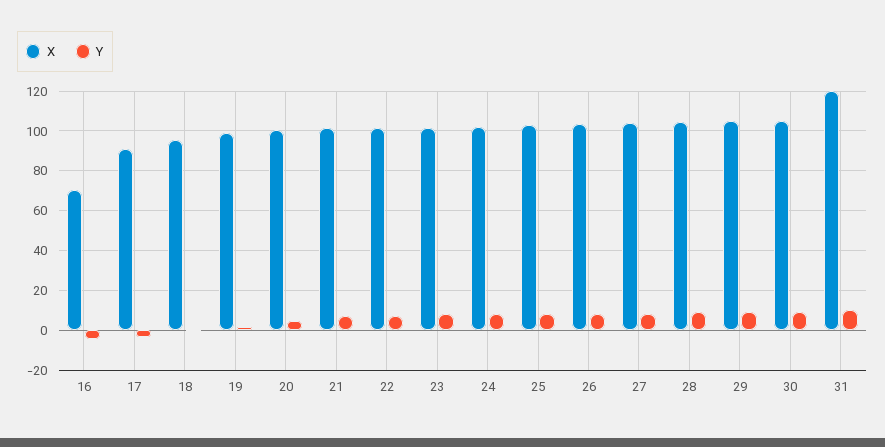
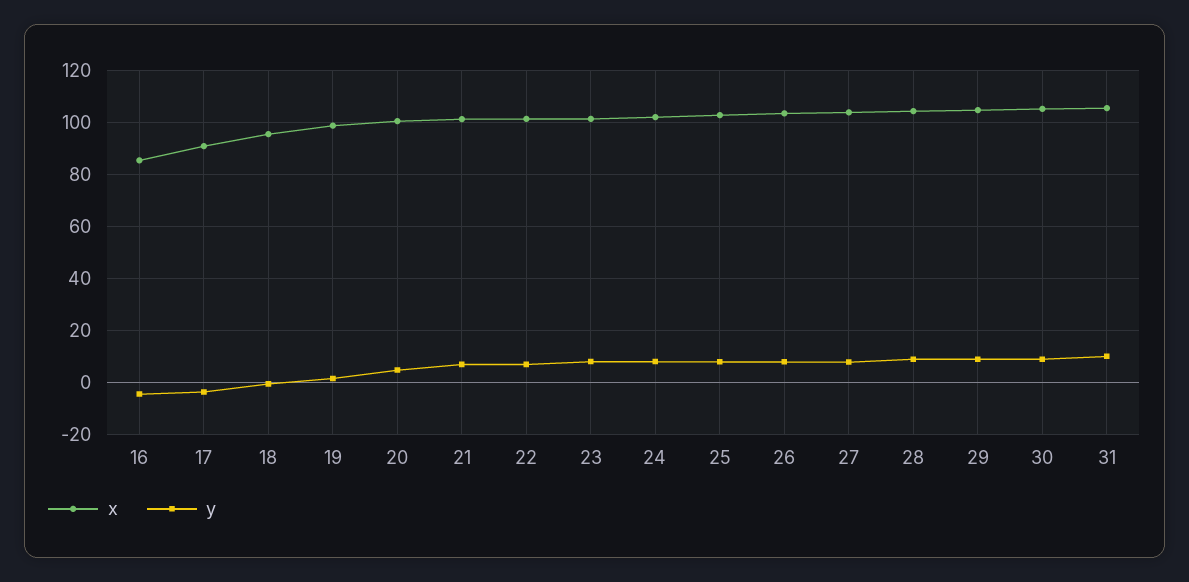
  {
    "X": {
-     "16": 70,
+     "16": 85,
      "17": 90,
      "18": 95,
      "19": 100,
      "20": 100,
      "21": 102.5,
      "22": 102.5,
      "23": 102.5,
      "24": 102.5,
      "25": 102.5,
      "26": 102.5,
      "27": 105,
      "28": 105,
      "29": 105,
      "30": 105,
-     "31": 120
+     "31": 105
    },
    "Y": {
      "16": -5,
      "17": -2.5,
      "18": 0,
      "19": 2.5,
      "20": 5,
      "21": 7.5,
      "22": 7.5,
      "23": 7.5,
      "24": 7.5,
      "25": 7.5,
      "26": 7.5,
      "27": 7.5,
      "28": 10,
      "29": 10,
      "30": 10,
      "31": 10
    }
  }

